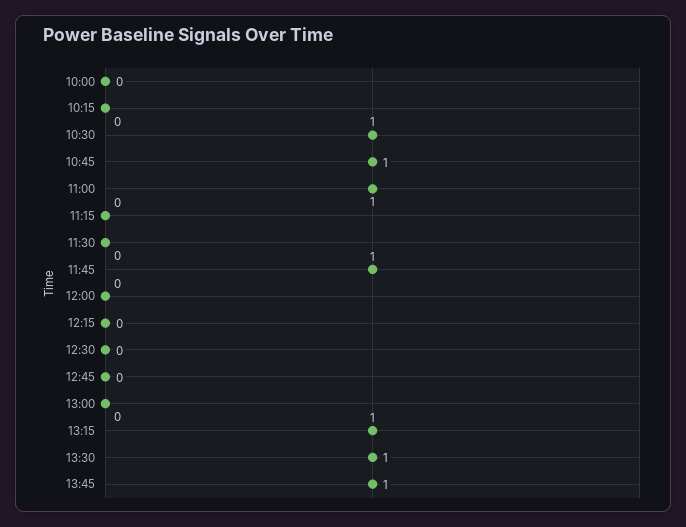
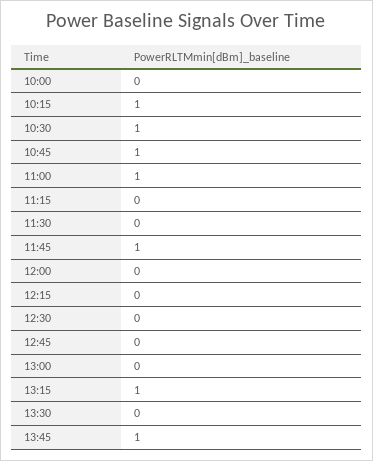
  {
    "10:00": 0,
-   "10:15": 0,
+   "10:15": 1,
    "10:30": 1,
    "10:45": 1,
    "11:00": 1,
    "11:15": 0,
    "11:30": 0,
    "11:45": 1,
    "12:00": 0,
    "12:15": 0,
    "12:30": 0,
    "12:45": 0,
    "13:00": 0,
    "13:15": 1,
-   "13:30": 1,
+   "13:30": 0,
    "13:45": 1
  }

